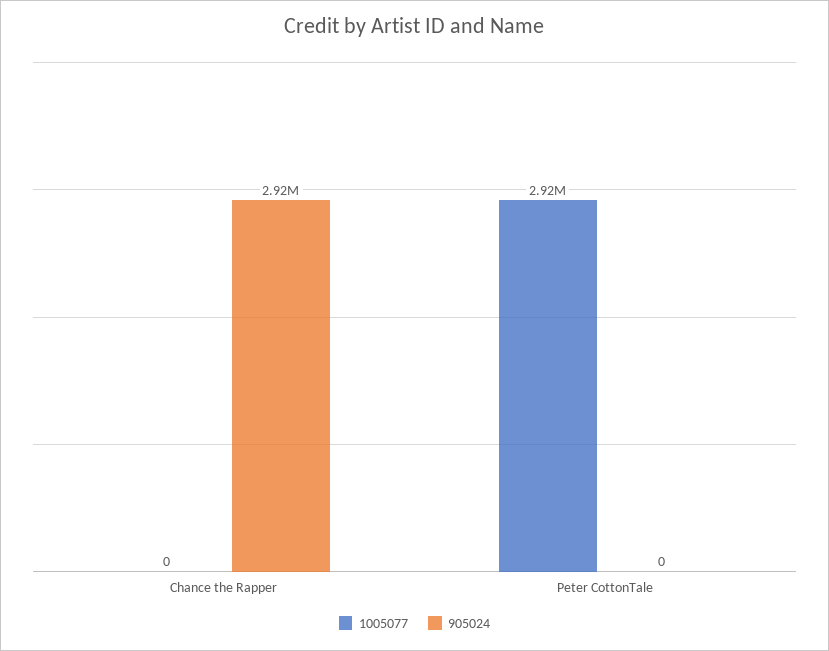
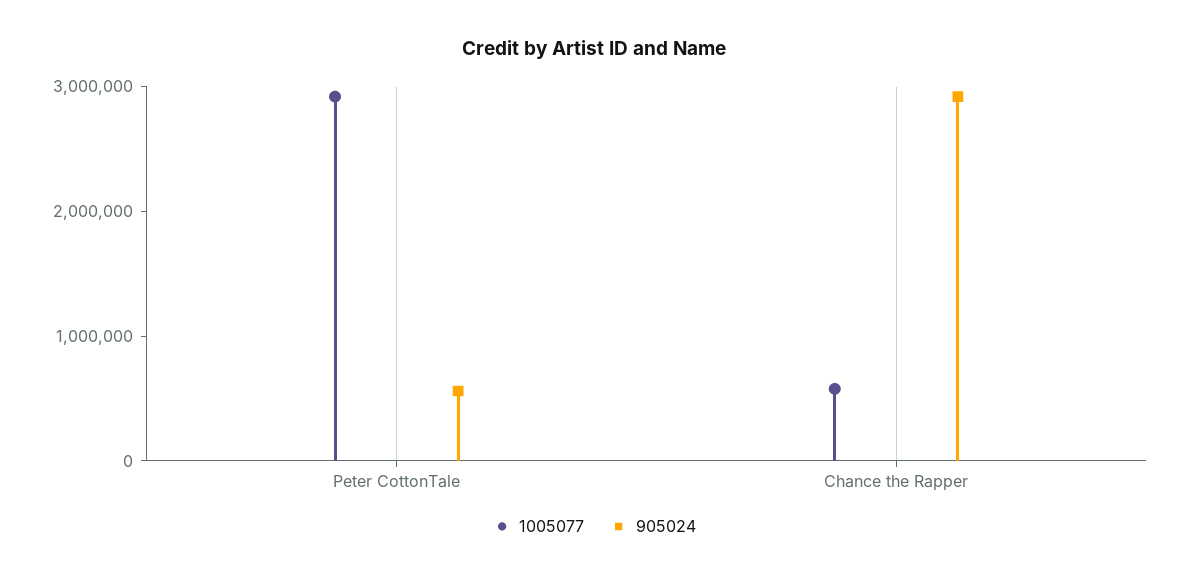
  {
    "1005077": {
-     "Chance the Rapper": 0,
+     "Chance the Rapper": 600000,
      "Peter CottonTale": 2920000
    },
    "905024": {
      "Chance the Rapper": 2920000,
-     "Peter CottonTale": 0
+     "Peter CottonTale": 600000
    }
  }

